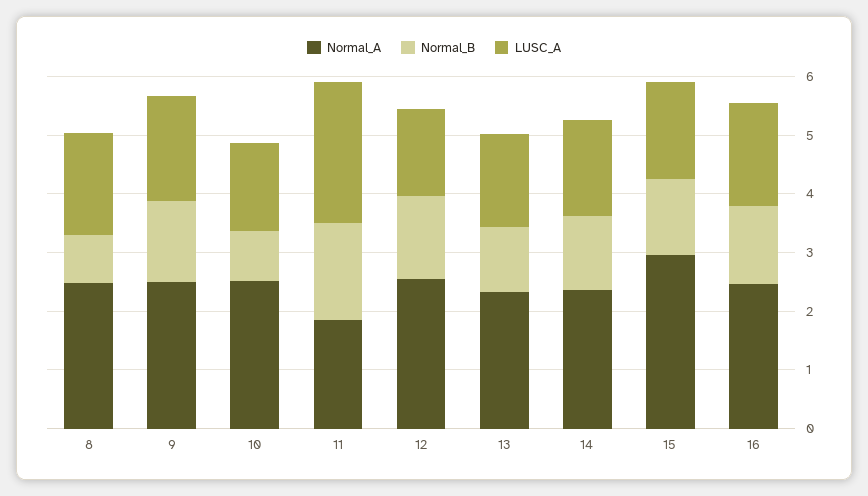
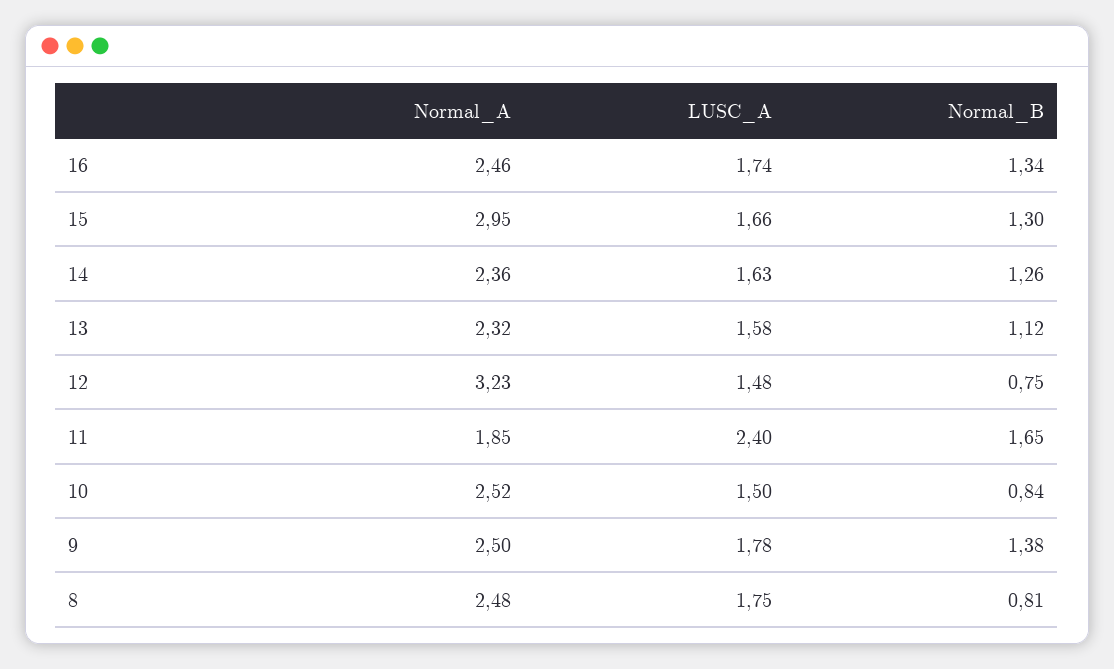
  {
    "Normal_A": {
      "8": 2.48,
      "9": 2.5,
      "10": 2.52,
      "11": 1.85,
-     "12": 2.6,
+     "12": 3.23,
      "13": 2.32,
      "14": 2.36,
      "15": 2.95,
      "16": 2.46
    },
    "Normal_B": {
      "8": 0.81,
      "9": 1.38,
      "10": 0.84,
      "11": 1.65,
-     "12": 1.4,
+     "12": 0.75,
      "13": 1.12,
      "14": 1.26,
      "15": 1.3,
      "16": 1.34
    },
    "LUSC_A": {
      "8": 1.75,
      "9": 1.78,
      "10": 1.5,
      "11": 2.4,
      "12": 1.48,
      "13": 1.58,
      "14": 1.63,
      "15": 1.66,
      "16": 1.74
    }
  }

